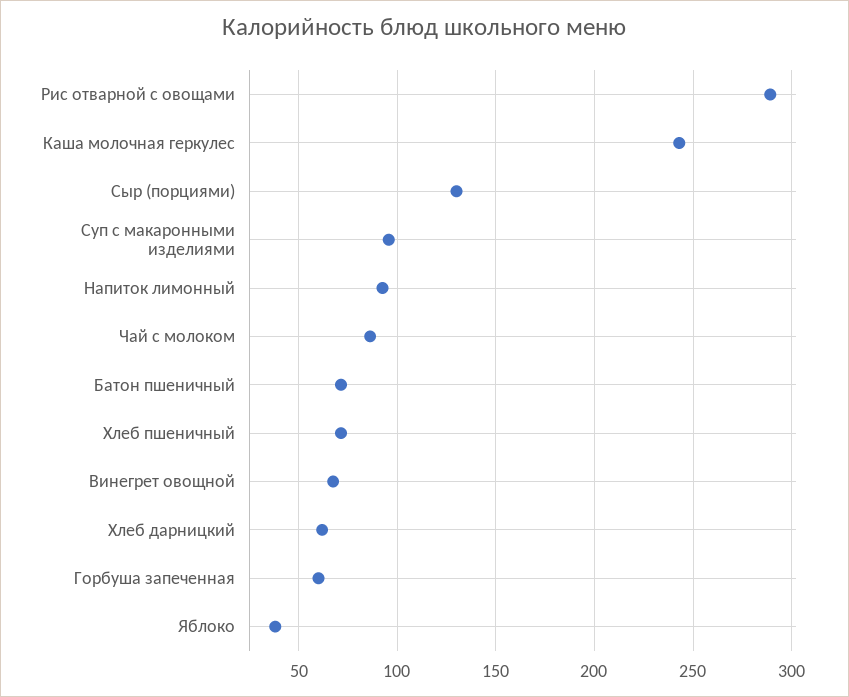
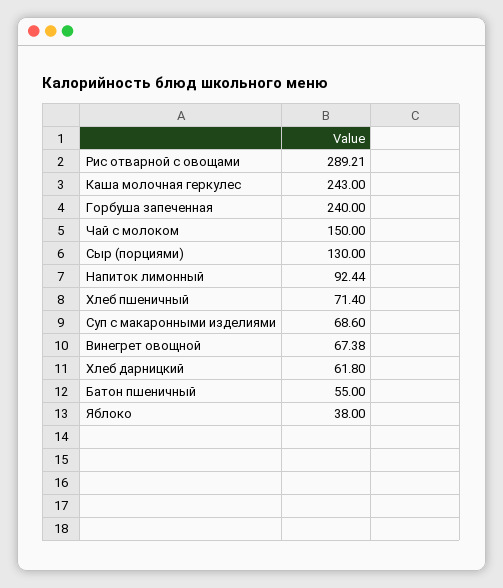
  {
    "Рис отварной с овощами": 289.21,
    "Каша молочная геркулес": 243,
    "Сыр (порциями)": 130,
-   "Суп с макаронными изделиями": 95,
+   "Суп с макаронными изделиями": 68.6,
    "Напиток лимонный": 92.44,
-   "Чай с молоком": 85,
+   "Чай с молоком": 150,
-   "Батон пшеничный": 70,
+   "Батон пшеничный": 55,
    "Хлеб пшеничный": 71.4,
    "Винегрет овощной": 67.38,
    "Хлеб дарницкий": 61.8,
-   "Горбуша запеченная": 60,
+   "Горбуша запеченная": 240,
    "Яблоко": 38
  }

